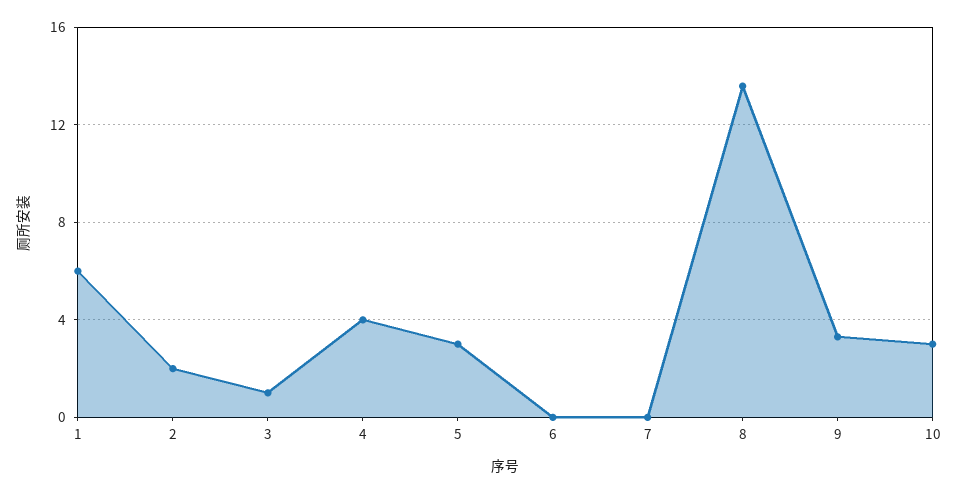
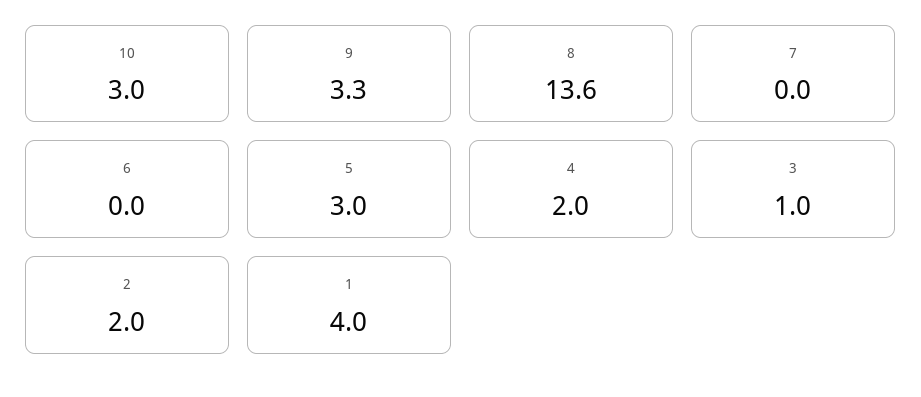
  {
-   "1": 6,
+   "1": 4,
    "2": 2,
    "3": 1,
-   "4": 4,
+   "4": 2,
    "5": 3,
    "6": 0,
    "7": 0,
    "8": 13.6,
    "9": 3.3,
    "10": 3
  }

